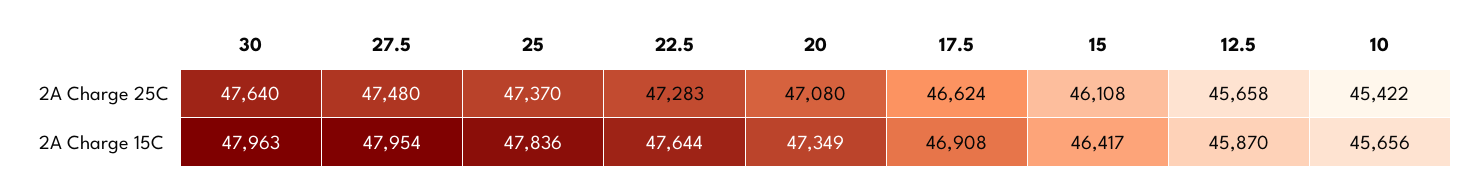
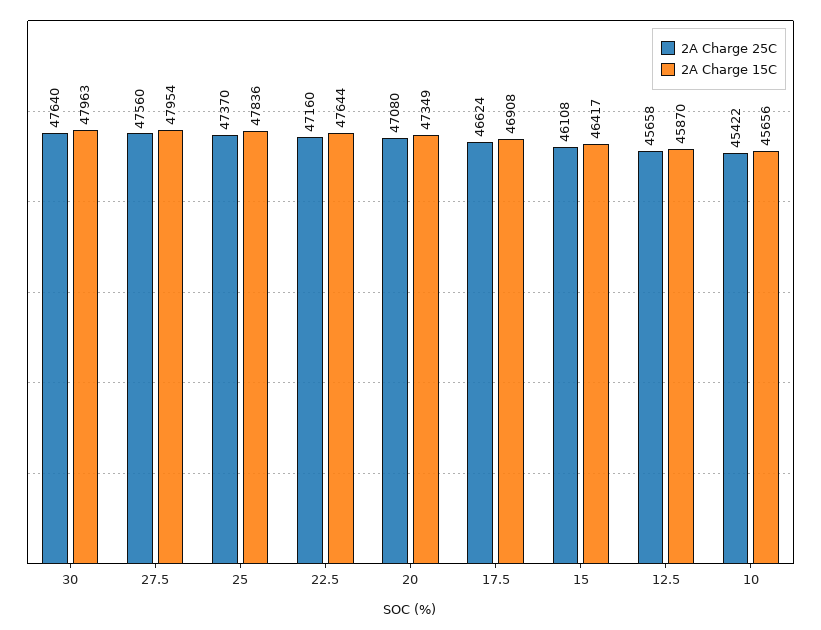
  {
    "2A Charge 25C": {
      "30": 47640,
-     "27.5": 47480,
+     "27.5": 47560,
      "25": 47370,
-     "22.5": 47283,
+     "22.5": 47160,
      "20": 47080,
      "17.5": 46624,
      "15": 46108,
      "12.5": 45658,
      "10": 45422
    },
    "2A Charge 15C": {
      "30": 47963,
      "27.5": 47954,
      "25": 47836,
      "22.5": 47644,
      "20": 47349,
      "17.5": 46908,
      "15": 46417,
      "12.5": 45870,
      "10": 45656
    }
  }

